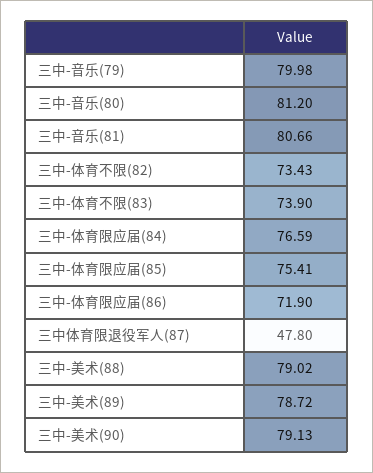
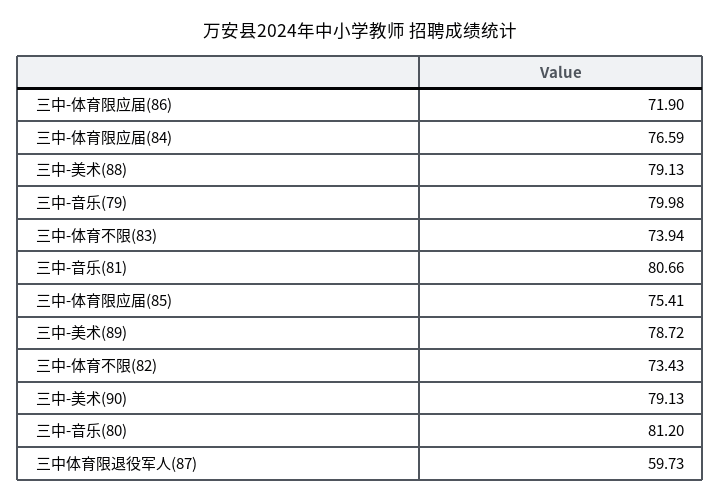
  {
    "三中-音乐(79)": 79.98,
    "三中-音乐(80)": 81.2,
    "三中-音乐(81)": 80.66,
    "三中-体育不限(82)": 73.43,
-   "三中-体育不限(83)": 73.9,
+   "三中-体育不限(83)": 73.94,
    "三中-体育限应届(84)": 76.59,
    "三中-体育限应届(85)": 75.41,
    "三中-体育限应届(86)": 71.9,
-   "三中体育限退役军人(87)": 47.8,
+   "三中体育限退役军人(87)": 59.73,
-   "三中-美术(88)": 79.02,
+   "三中-美术(88)": 79.13,
    "三中-美术(89)": 78.72,
    "三中-美术(90)": 79.13
  }

